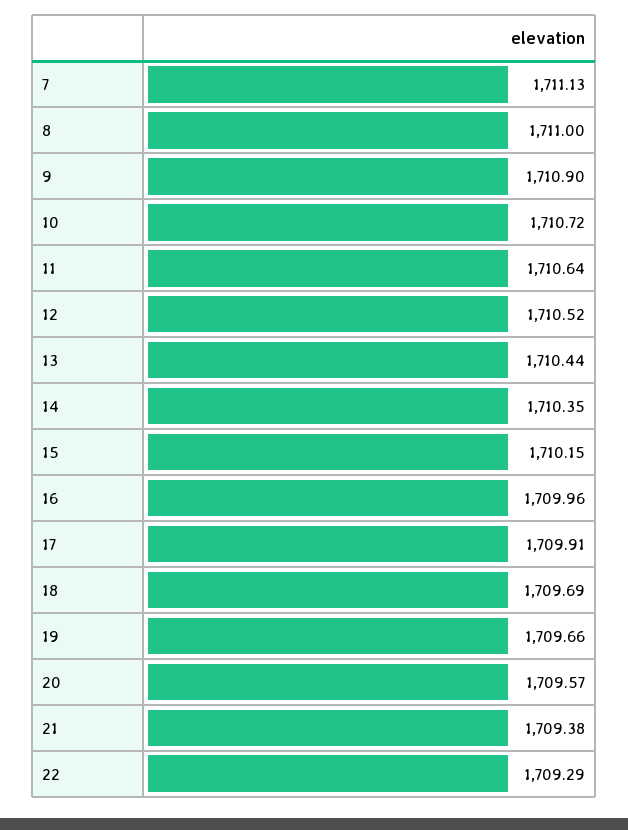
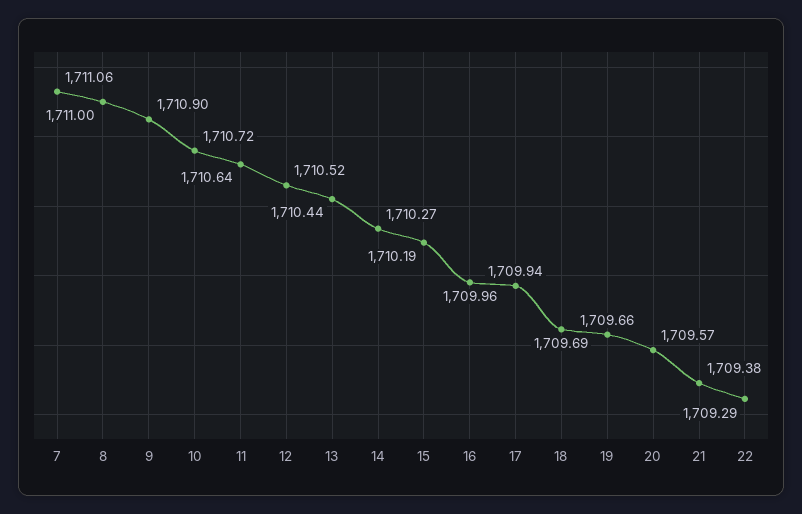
  {
-   "7": 1711.13,
+   "7": 1711.06,
    "8": 1711,
    "9": 1710.9,
    "10": 1710.72,
    "11": 1710.64,
    "12": 1710.52,
    "13": 1710.44,
-   "14": 1710.35,
+   "14": 1710.27,
-   "15": 1710.15,
+   "15": 1710.19,
    "16": 1709.96,
-   "17": 1709.91,
+   "17": 1709.94,
    "18": 1709.69,
    "19": 1709.66,
    "20": 1709.57,
    "21": 1709.38,
    "22": 1709.29
  }

